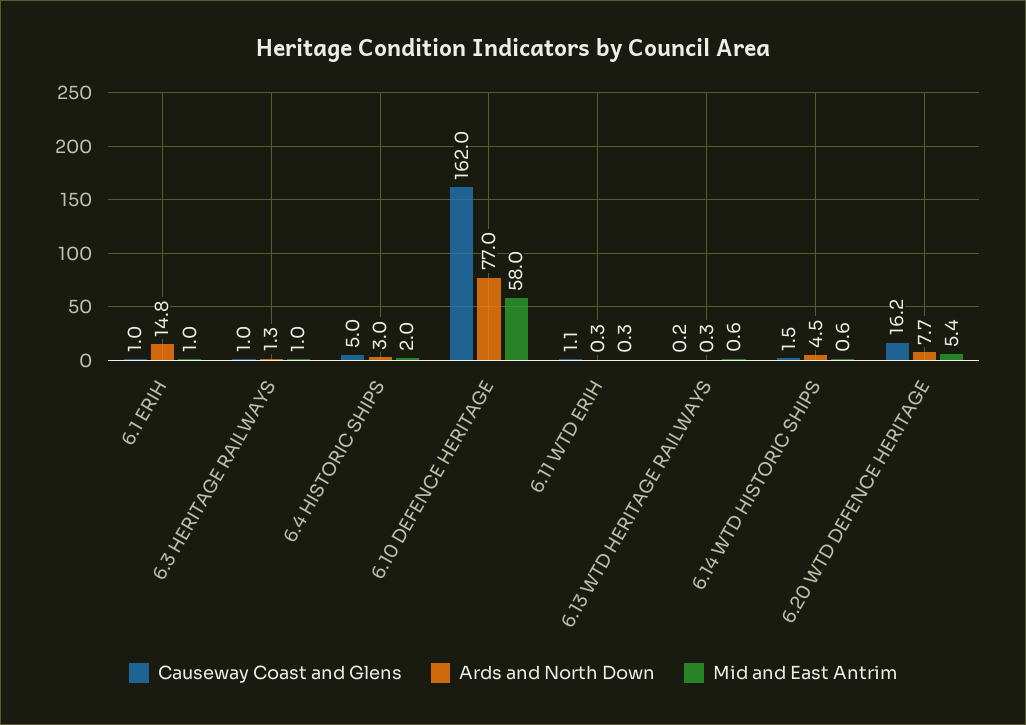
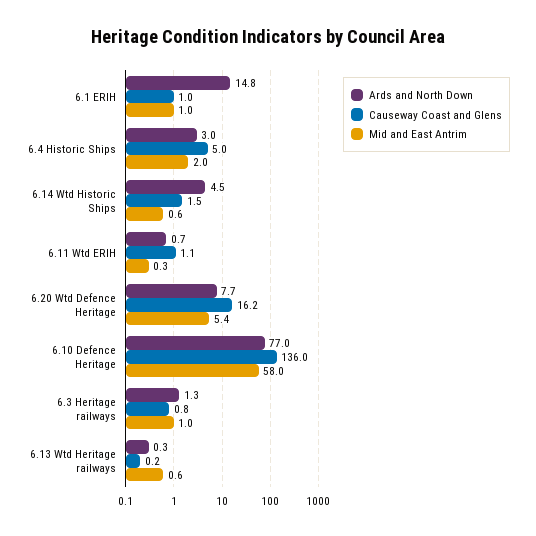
  {
    "Causeway Coast and Glens": {
      "6.1 ERIH": 1,
-     "6.3 HERITAGE RAILWAYS": 1,
+     "6.3 HERITAGE RAILWAYS": 0.8,
      "6.4 HISTORIC SHIPS": 5,
-     "6.10 DEFENCE HERITAGE": 162,
+     "6.10 DEFENCE HERITAGE": 136,
      "6.11 WTD ERIH": 1.1,
      "6.13 WTD HERITAGE RAILWAYS": 0.2,
      "6.14 WTD HISTORIC SHIPS": 1.5,
      "6.20 WTD DEFENCE HERITAGE": 16.2
    },
    "Ards and North Down": {
      "6.1 ERIH": 14.8,
      "6.3 HERITAGE RAILWAYS": 1.3,
      "6.4 HISTORIC SHIPS": 3,
      "6.10 DEFENCE HERITAGE": 77,
-     "6.11 WTD ERIH": 0.3,
+     "6.11 WTD ERIH": 0.7,
      "6.13 WTD HERITAGE RAILWAYS": 0.3,
      "6.14 WTD HISTORIC SHIPS": 4.5,
      "6.20 WTD DEFENCE HERITAGE": 7.7
    },
    "Mid and East Antrim": {
      "6.1 ERIH": 1,
      "6.3 HERITAGE RAILWAYS": 1,
      "6.4 HISTORIC SHIPS": 2,
      "6.10 DEFENCE HERITAGE": 58,
      "6.11 WTD ERIH": 0.3,
      "6.13 WTD HERITAGE RAILWAYS": 0.6,
      "6.14 WTD HISTORIC SHIPS": 0.6,
      "6.20 WTD DEFENCE HERITAGE": 5.4
    }
  }

